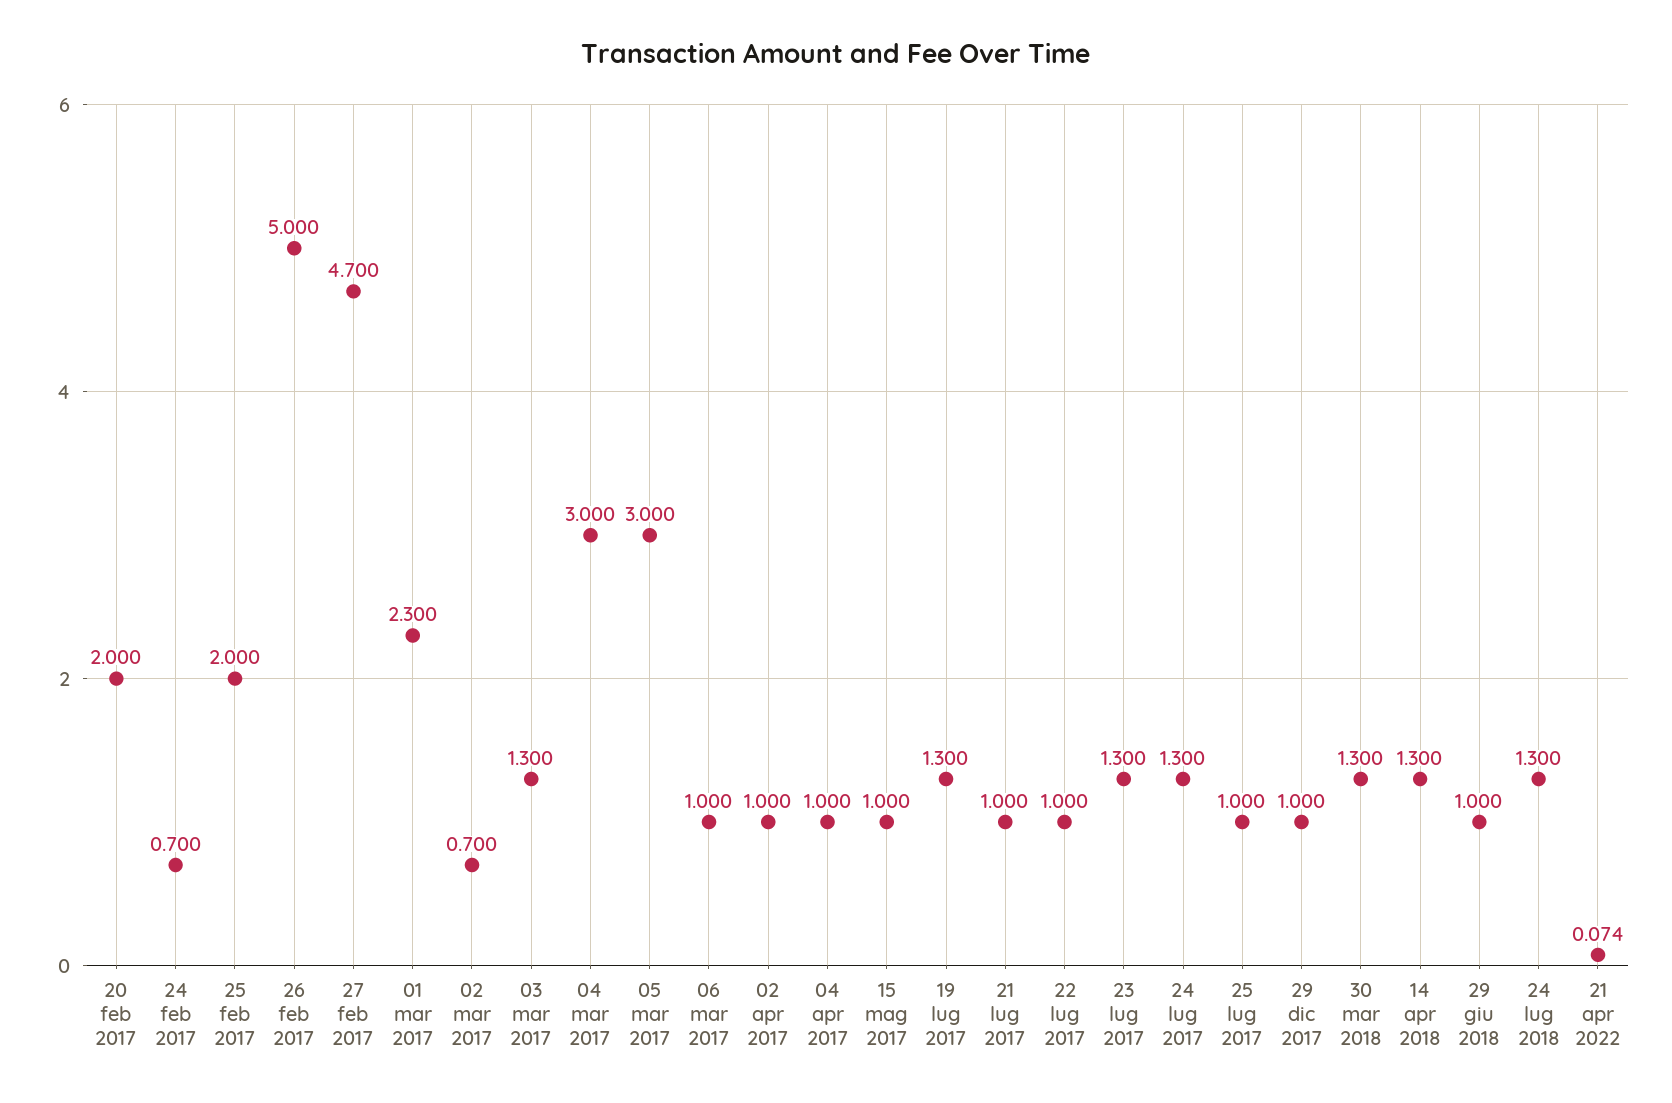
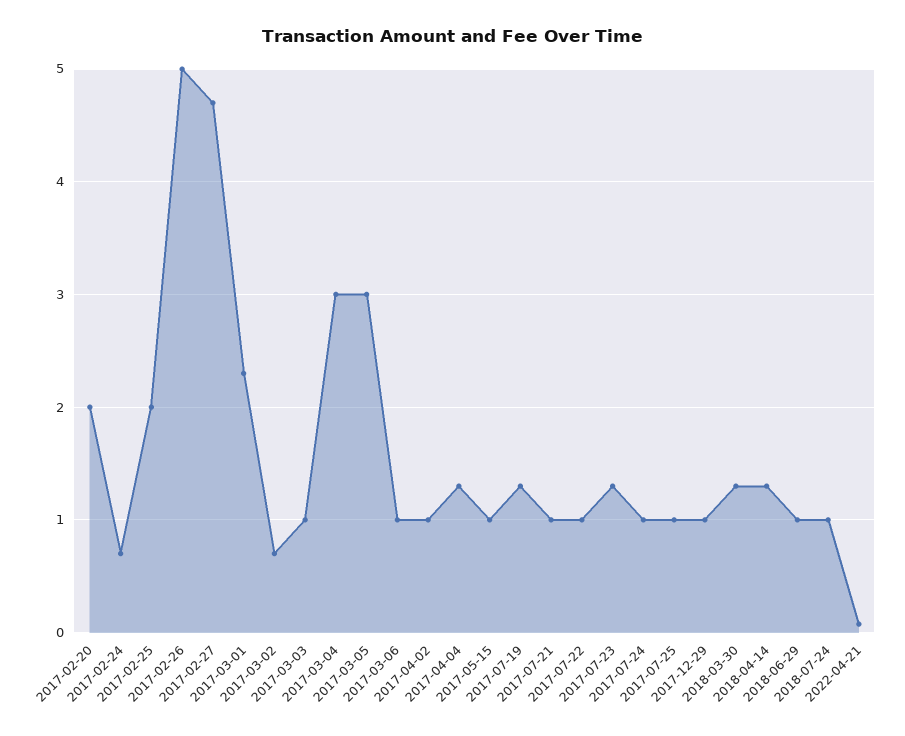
  {
    "20 feb 2017": 2,
    "24 feb 2017": 0.7,
    "25 feb 2017": 2,
    "26 feb 2017": 5,
    "27 feb 2017": 4.7,
    "01 mar 2017": 2.3,
    "02 mar 2017": 0.7,
-   "03 mar 2017": 1.3,
+   "03 mar 2017": 1,
    "04 mar 2017": 3,
    "05 mar 2017": 3,
    "06 mar 2017": 1,
    "02 apr 2017": 1,
-   "04 apr 2017": 1,
+   "04 apr 2017": 1.3,
    "15 mag 2017": 1,
    "19 lug 2017": 1.3,
    "21 lug 2017": 1,
    "22 lug 2017": 1,
    "23 lug 2017": 1.3,
-   "24 lug 2017": 1.3,
+   "24 lug 2017": 1,
    "25 lug 2017": 1,
    "29 dic 2017": 1,
    "30 mar 2018": 1.3,
    "14 apr 2018": 1.3,
    "29 giu 2018": 1,
-   "24 lug 2018": 1.3,
+   "24 lug 2018": 1,
    "21 apr 2022": 0.074
  }

